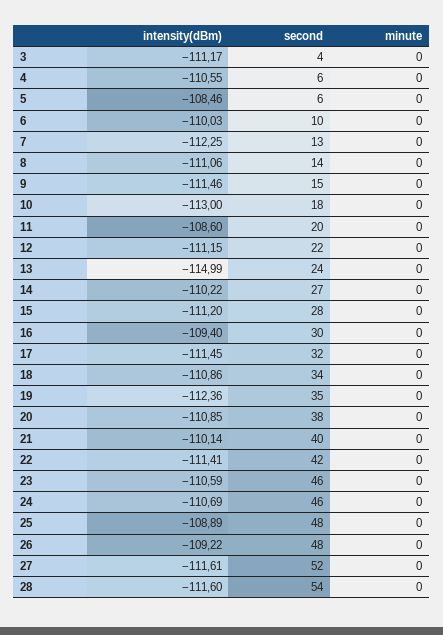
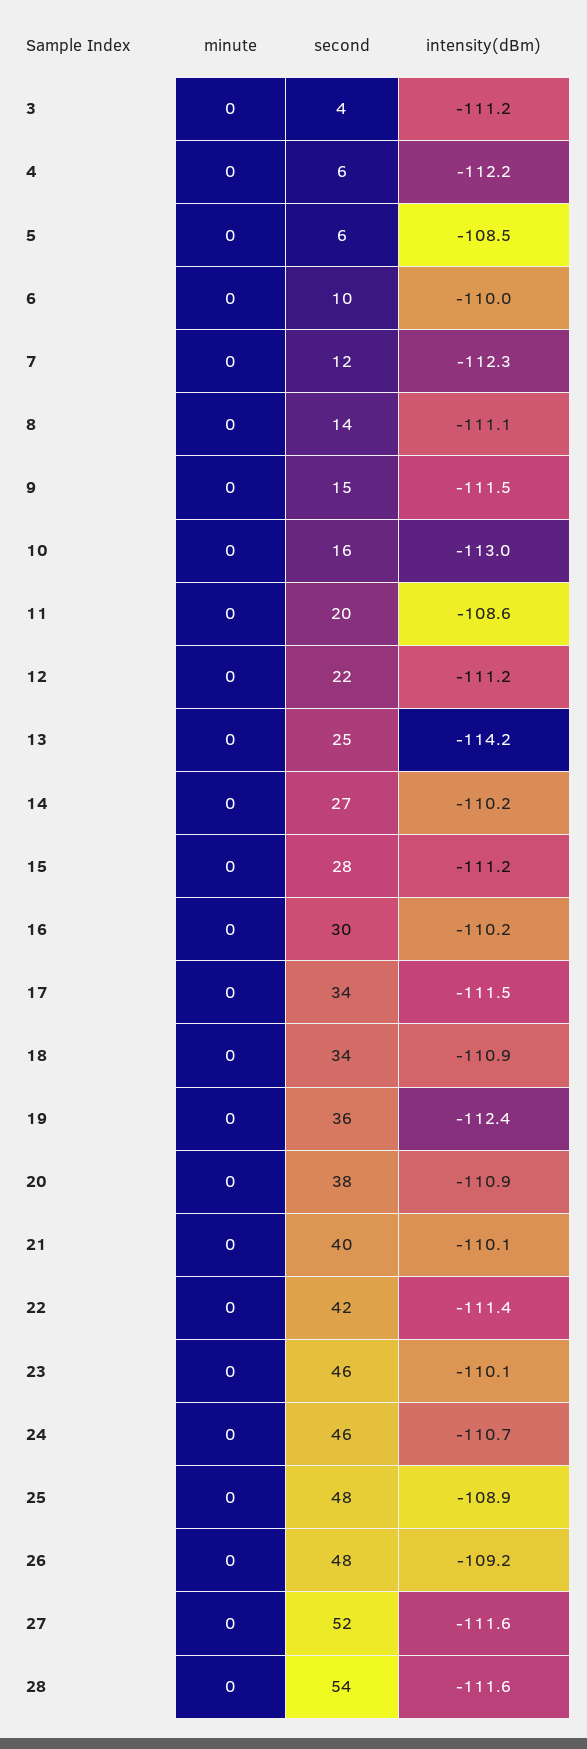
  {
    "intensity(dBm)": {
      "3": -111.17,
-     "4": -110.55,
+     "4": -112.2,
      "5": -108.46,
      "6": -110.03,
      "7": -112.25,
      "8": -111.06,
      "9": -111.46,
      "10": -113,
      "11": -108.6,
      "12": -111.15,
-     "13": -114.99,
+     "13": -114.2,
      "14": -110.22,
      "15": -111.2,
-     "16": -109.4,
+     "16": -110.2,
      "17": -111.45,
      "18": -110.86,
      "19": -112.36,
      "20": -110.85,
      "21": -110.14,
      "22": -111.41,
-     "23": -110.59,
+     "23": -110.1,
      "24": -110.69,
      "25": -108.89,
      "26": -109.22,
      "27": -111.61,
      "28": -111.6
    },
    "second": {
      "3": 4,
      "4": 6,
      "5": 6,
      "6": 10,
-     "7": 13,
+     "7": 12,
      "8": 14,
      "9": 15,
-     "10": 18,
+     "10": 16,
      "11": 20,
      "12": 22,
-     "13": 24,
+     "13": 25,
      "14": 27,
      "15": 28,
      "16": 30,
-     "17": 32,
+     "17": 34,
      "18": 34,
-     "19": 35,
+     "19": 36,
      "20": 38,
      "21": 40,
      "22": 42,
      "23": 46,
      "24": 46,
      "25": 48,
      "26": 48,
      "27": 52,
      "28": 54
    },
    "minute": {
      "3": 0,
      "4": 0,
      "5": 0,
      "6": 0,
      "7": 0,
      "8": 0,
      "9": 0,
      "10": 0,
      "11": 0,
      "12": 0,
      "13": 0,
      "14": 0,
      "15": 0,
      "16": 0,
      "17": 0,
      "18": 0,
      "19": 0,
      "20": 0,
      "21": 0,
      "22": 0,
      "23": 0,
      "24": 0,
      "25": 0,
      "26": 0,
      "27": 0,
      "28": 0
    }
  }

